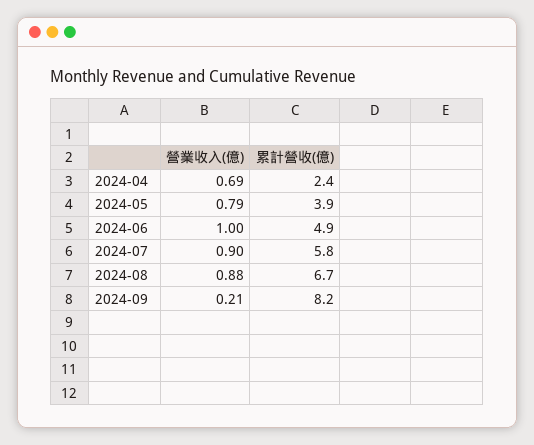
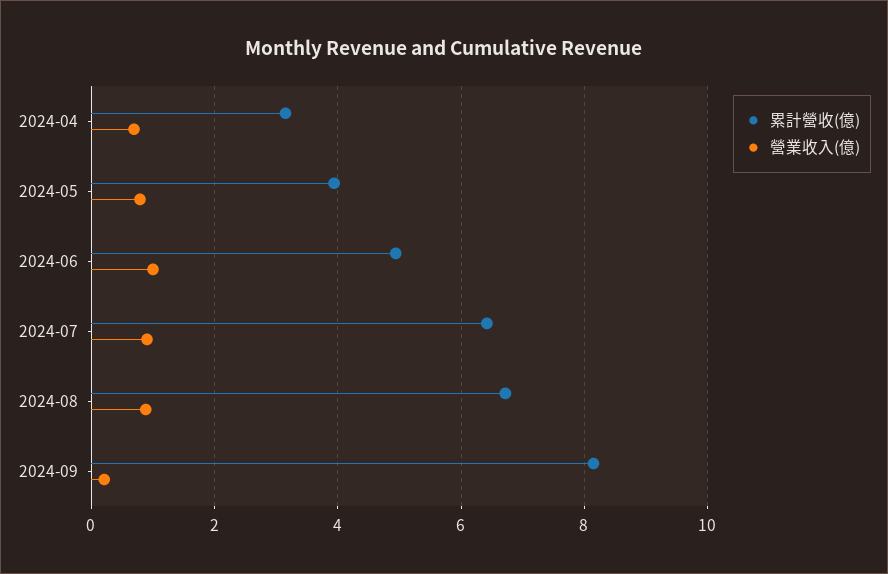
  {
    "營業收入(億)": {
      "2024-04": 0.69,
      "2024-05": 0.79,
      "2024-06": 1,
      "2024-07": 0.9,
      "2024-08": 0.88,
      "2024-09": 0.21
    },
    "累計營收(億)": {
-     "2024-04": 2.4,
+     "2024-04": 3.2,
      "2024-05": 3.9,
      "2024-06": 4.9,
-     "2024-07": 5.8,
+     "2024-07": 6.4,
      "2024-08": 6.7,
      "2024-09": 8.2
    }
  }

